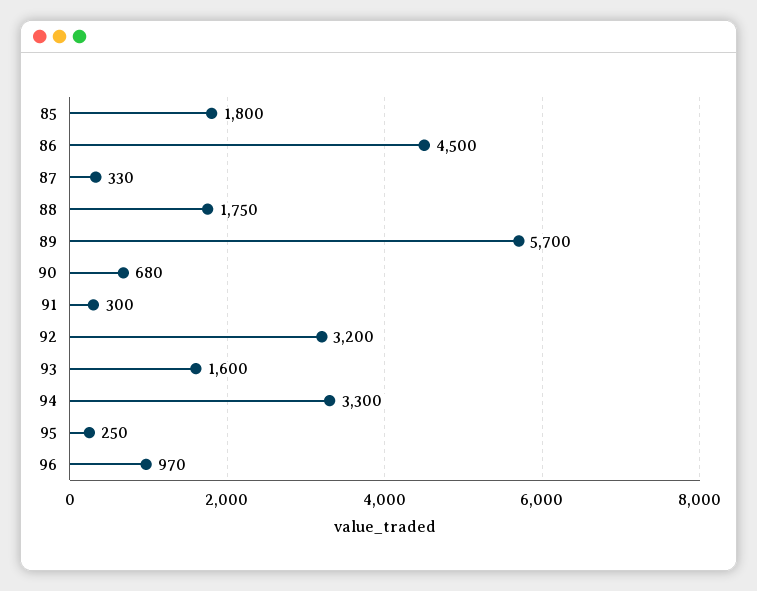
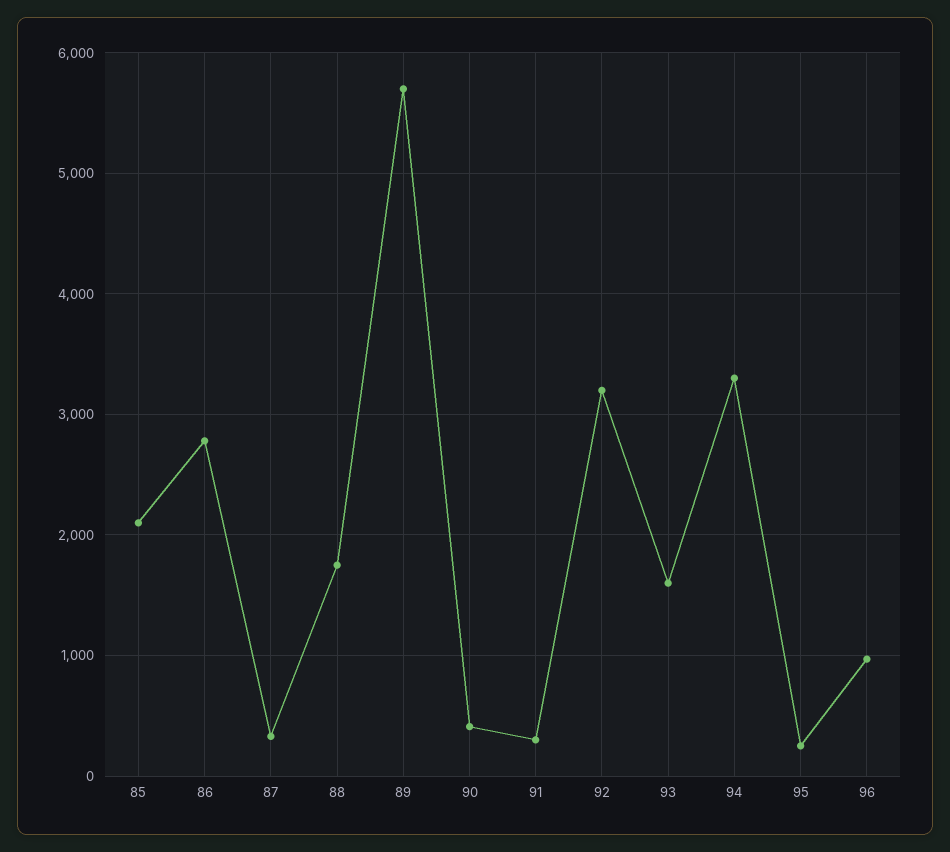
  {
-   "85": 1800,
+   "85": 2100,
-   "86": 4500,
+   "86": 2800,
    "87": 330,
    "88": 1750,
    "89": 5700,
-   "90": 680,
+   "90": 400,
    "91": 300,
    "92": 3200,
    "93": 1600,
    "94": 3300,
    "95": 250,
    "96": 970
  }

